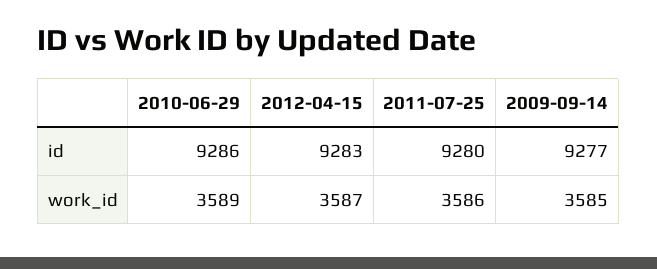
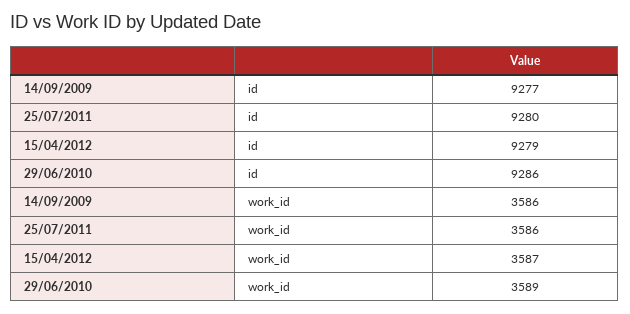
  {
    "2010-06-29": {
      "id": 9286,
      "work_id": 3589
    },
    "2012-04-15": {
-     "id": 9283,
+     "id": 9279,
      "work_id": 3587
    },
    "2011-07-25": {
      "id": 9280,
      "work_id": 3586
    },
    "2009-09-14": {
      "id": 9277,
-     "work_id": 3585
+     "work_id": 3586
    }
  }

